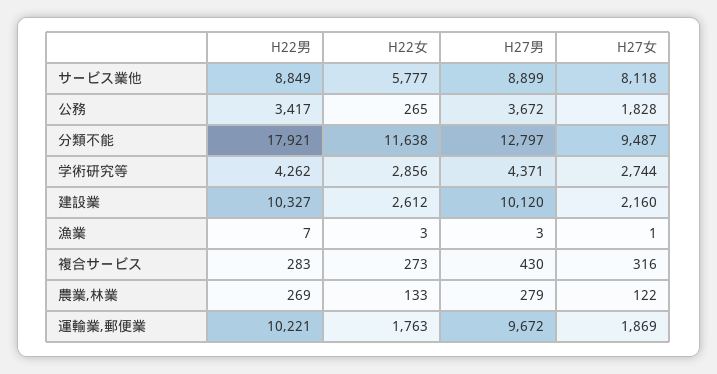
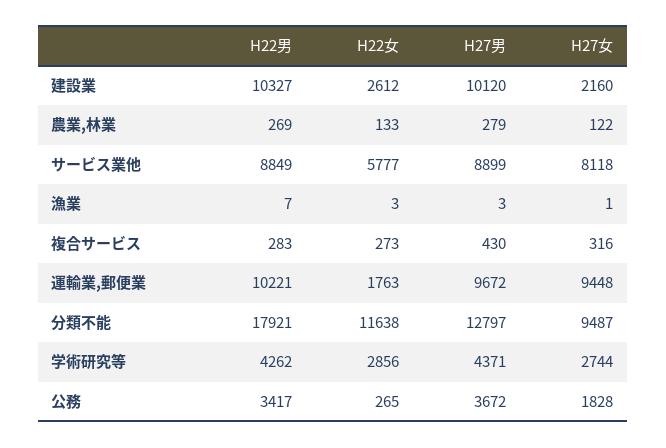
  {
    "H22男": {
      "サービス業他": 8849,
      "公務": 3417,
      "分類不能": 17921,
      "学術研究等": 4262,
      "建設業": 10327,
      "漁業": 7,
      "複合サービス": 283,
      "農業,林業": 269,
      "運輸業,郵便業": 10221
    },
    "H22女": {
      "サービス業他": 5777,
      "公務": 265,
      "分類不能": 11638,
      "学術研究等": 2856,
      "建設業": 2612,
      "漁業": 3,
      "複合サービス": 273,
      "農業,林業": 133,
      "運輸業,郵便業": 1763
    },
    "H27男": {
      "サービス業他": 8899,
      "公務": 3672,
      "分類不能": 12797,
      "学術研究等": 4371,
      "建設業": 10120,
      "漁業": 3,
      "複合サービス": 430,
      "農業,林業": 279,
      "運輸業,郵便業": 9672
    },
    "H27女": {
      "サービス業他": 8118,
      "公務": 1828,
      "分類不能": 9487,
      "学術研究等": 2744,
      "建設業": 2160,
      "漁業": 1,
      "複合サービス": 316,
      "農業,林業": 122,
-     "運輸業,郵便業": 1869
+     "運輸業,郵便業": 9448
    }
  }

